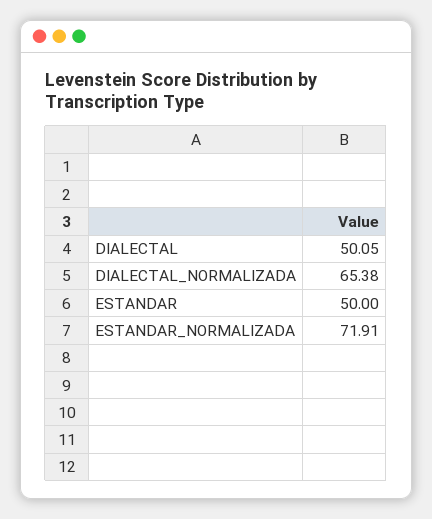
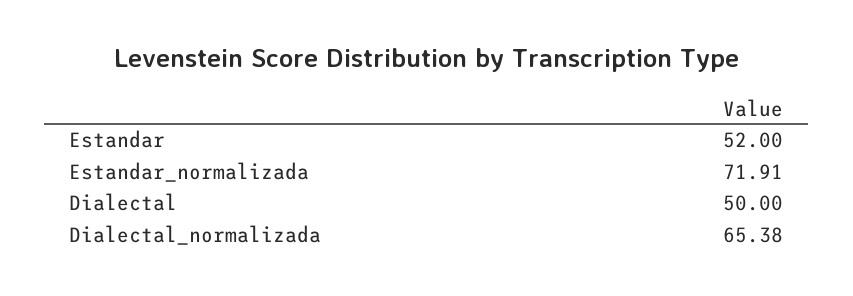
  {
-   "DIALECTAL": 50.05,
+   "DIALECTAL": 50,
    "DIALECTAL_NORMALIZADA": 65.38,
-   "ESTANDAR": 50,
+   "ESTANDAR": 52,
    "ESTANDAR_NORMALIZADA": 71.91
  }

